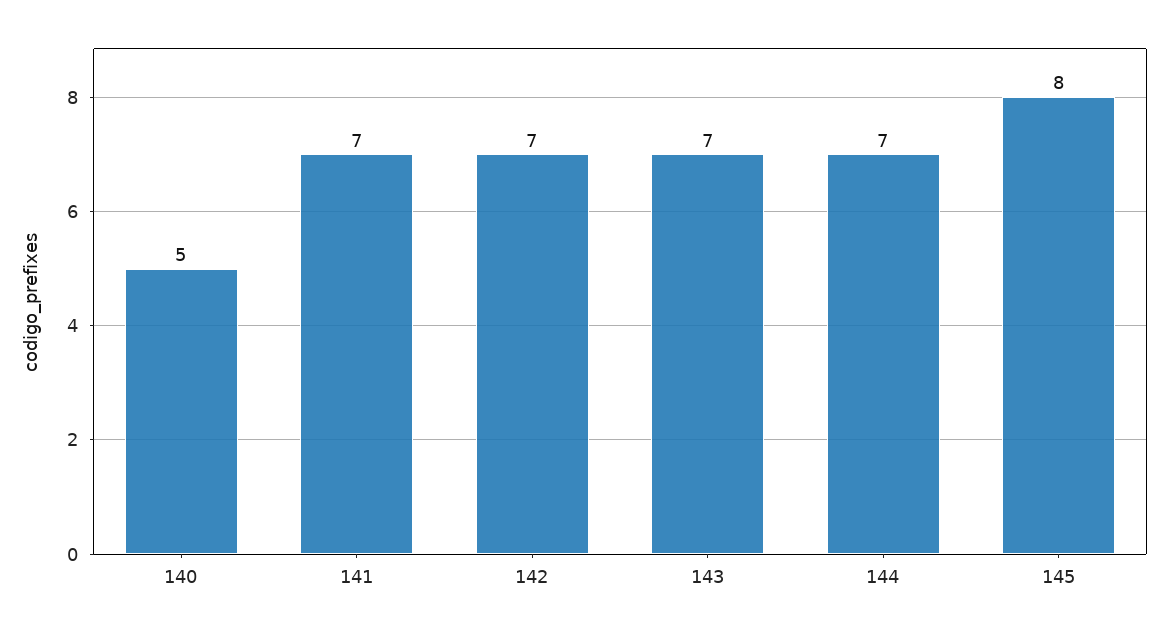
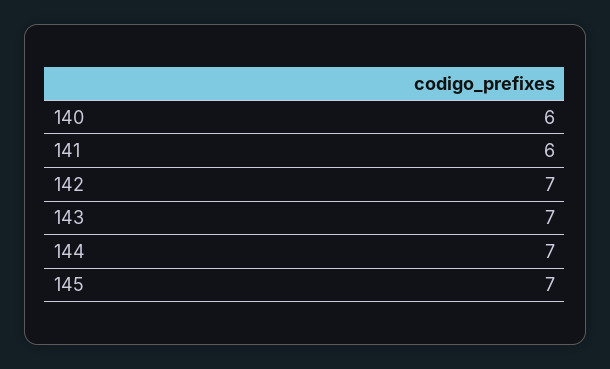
  {
-   "140": 5,
+   "140": 6,
-   "141": 7,
+   "141": 6,
    "142": 7,
    "143": 7,
    "144": 7,
-   "145": 8
+   "145": 7
  }

